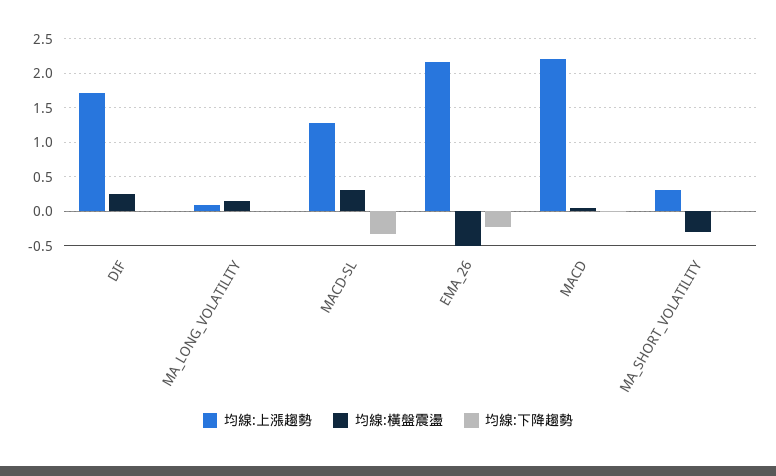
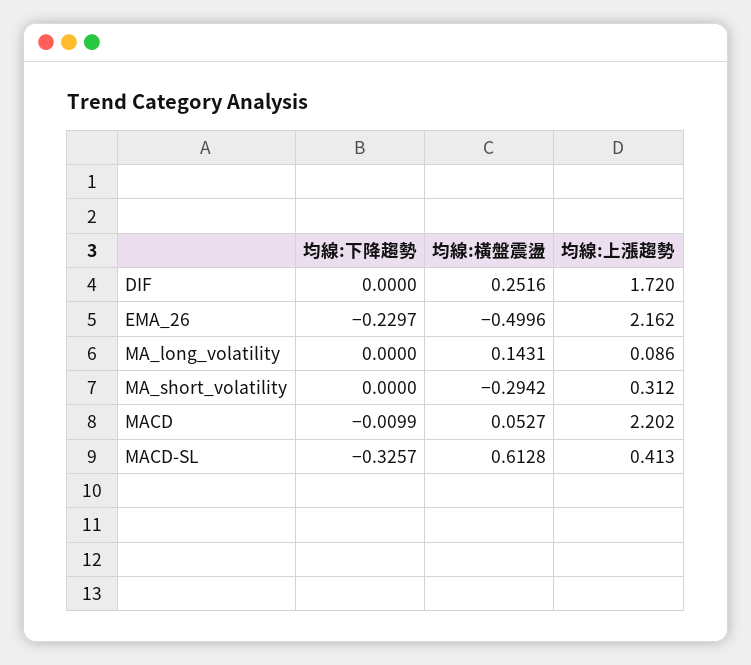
  {
    "均線:上漲趨勢": {
      "DIF": 1.72,
      "MA_LONG_VOLATILITY": 0.086,
-     "MACD-SL": 1.3,
+     "MACD-SL": 0.413,
      "EMA_26": 2.162,
      "MACD": 2.202,
      "MA_SHORT_VOLATILITY": 0.312
    },
    "均線:橫盤震盪": {
      "DIF": 0.2516,
      "MA_LONG_VOLATILITY": 0.1431,
-     "MACD-SL": 0.3,
+     "MACD-SL": 0.6128,
      "EMA_26": -0.4996,
      "MACD": 0.0527,
      "MA_SHORT_VOLATILITY": -0.2942
    },
    "均線:下降趨勢": {
      "DIF": 0,
      "MA_LONG_VOLATILITY": 0,
      "MACD-SL": -0.3257,
      "EMA_26": -0.2297,
      "MACD": -0.0099,
      "MA_SHORT_VOLATILITY": 0
    }
  }

